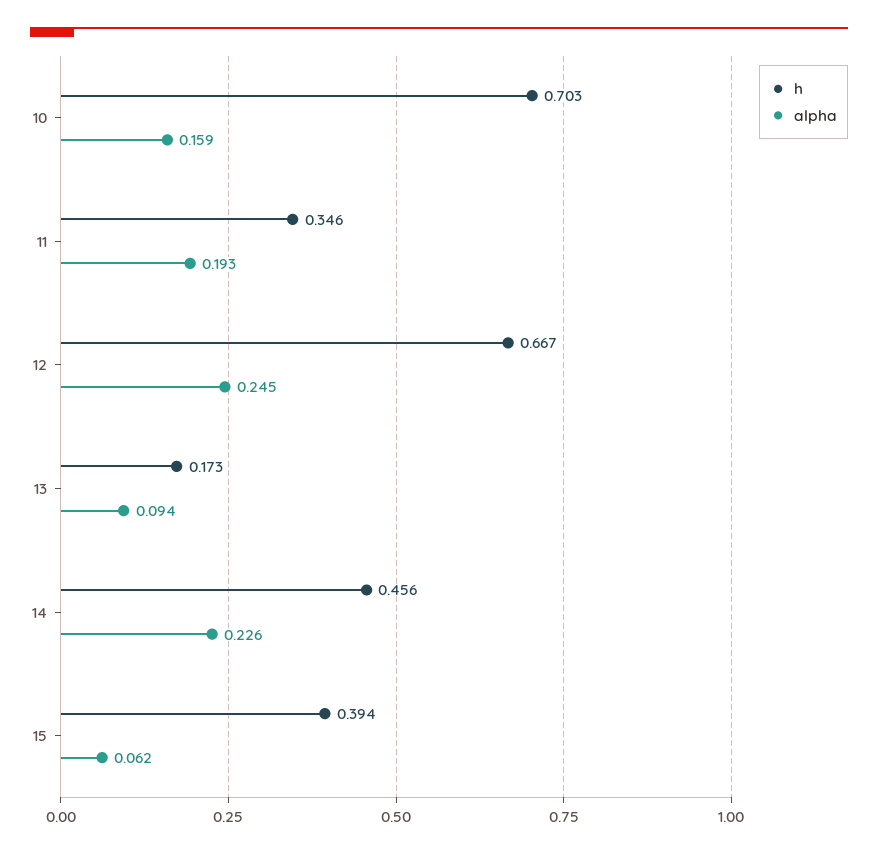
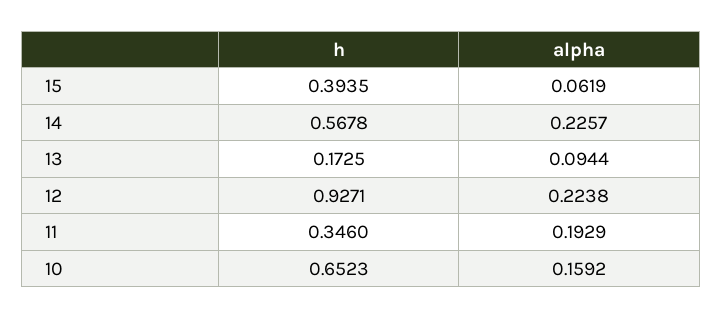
  {
    "h": {
-     "10": 0.703,
+     "10": 0.6523,
      "11": 0.346,
-     "12": 0.667,
+     "12": 0.9271,
      "13": 0.1725,
-     "14": 0.456,
+     "14": 0.5678,
      "15": 0.3935
    },
    "alpha": {
      "10": 0.1592,
      "11": 0.1929,
-     "12": 0.245,
+     "12": 0.2238,
      "13": 0.0944,
      "14": 0.2257,
      "15": 0.0619
    }
  }

